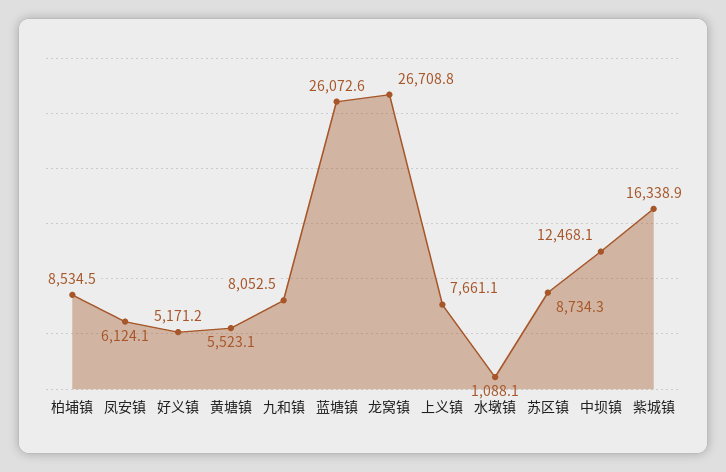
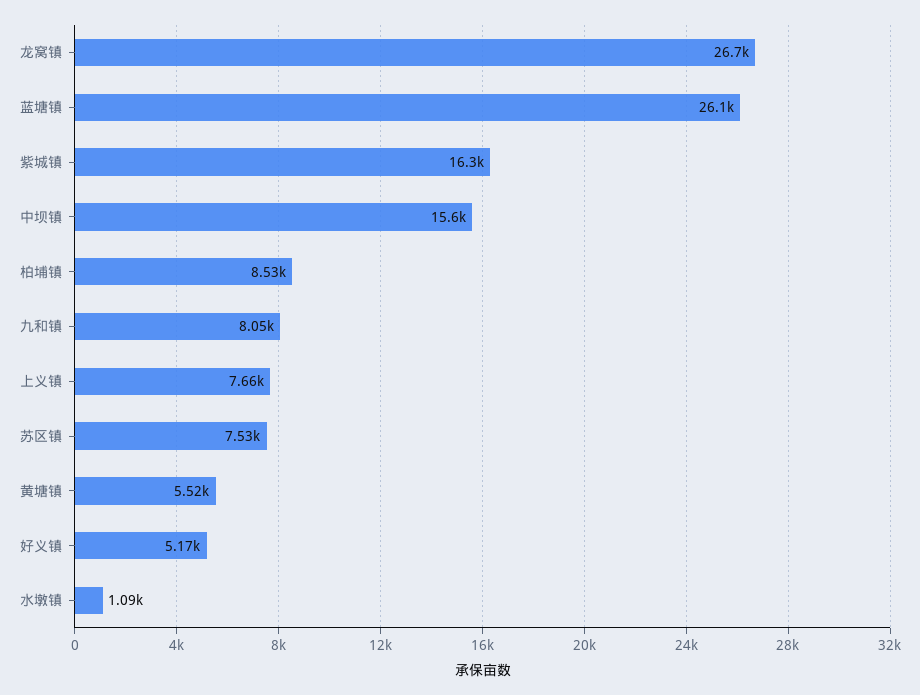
  {
    "柏埔镇": 8534.5,
-   "凤安镇": 6124.1,
    "好义镇": 5171.2,
    "黄塘镇": 5523.1,
    "九和镇": 8052.5,
    "蓝塘镇": 26072.6,
    "龙窝镇": 26708.8,
    "上义镇": 7661.1,
    "水墩镇": 1088.1,
-   "苏区镇": 8734.3,
+   "苏区镇": 7530,
-   "中坝镇": 12468.1,
+   "中坝镇": 15600,
    "紫城镇": 16338.9
  }

